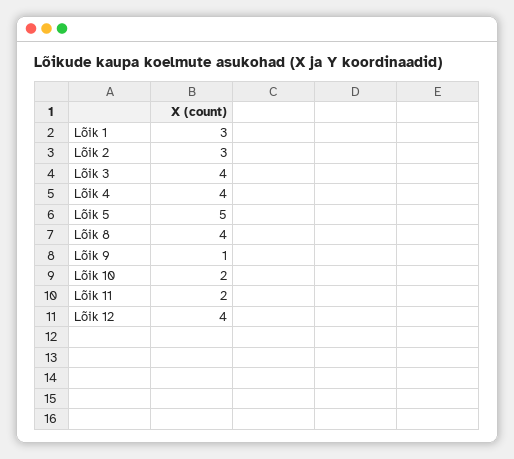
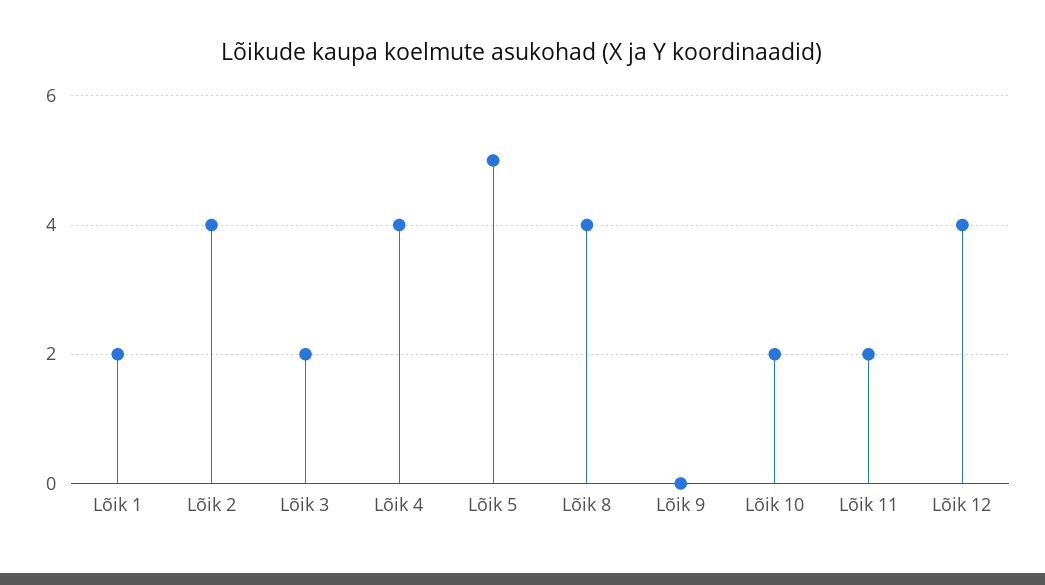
  {
-   "Lõik 1": 3,
+   "Lõik 1": 2,
-   "Lõik 2": 3,
+   "Lõik 2": 4,
-   "Lõik 3": 4,
+   "Lõik 3": 2,
    "Lõik 4": 4,
    "Lõik 5": 5,
    "Lõik 8": 4,
-   "Lõik 9": 1,
+   "Lõik 9": 0,
    "Lõik 10": 2,
    "Lõik 11": 2,
    "Lõik 12": 4
  }

